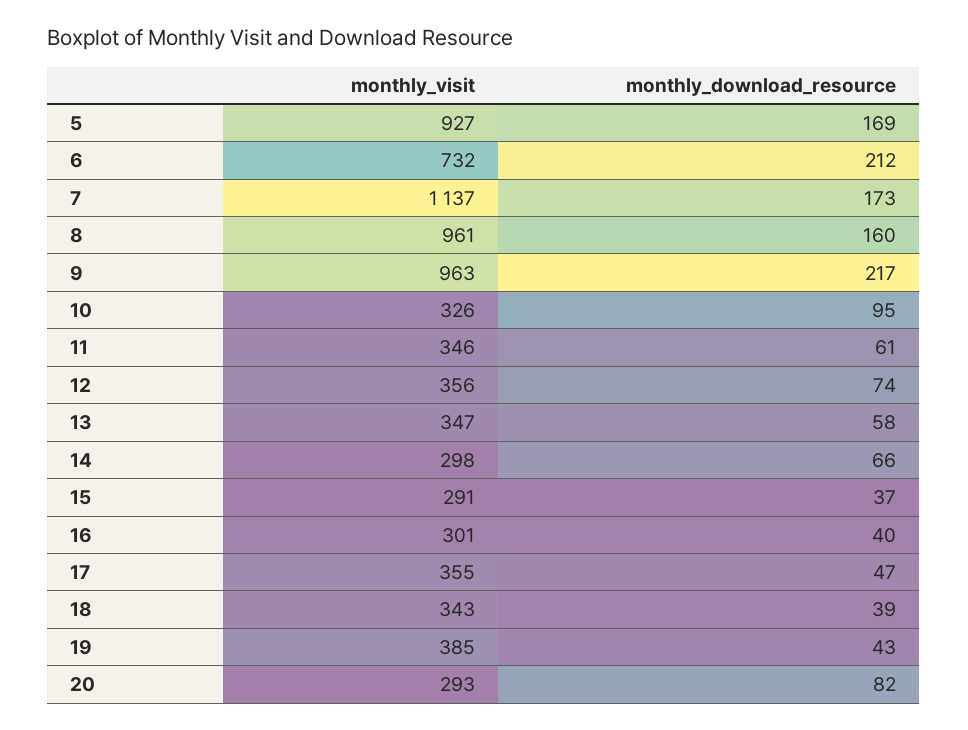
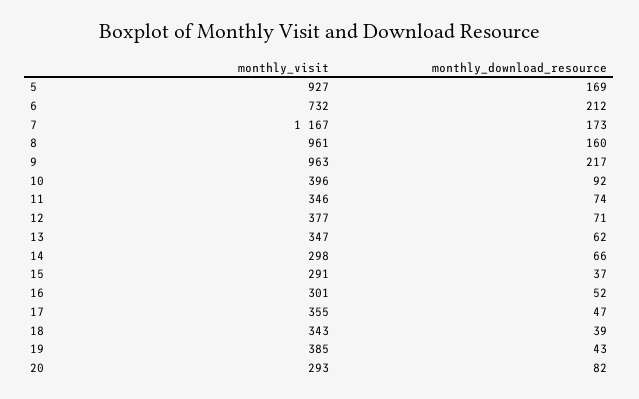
  {
    "monthly_visit": {
      "5": 927,
      "6": 732,
-     "7": 1137,
+     "7": 1167,
      "8": 961,
      "9": 963,
-     "10": 326,
+     "10": 396,
      "11": 346,
-     "12": 356,
+     "12": 377,
      "13": 347,
      "14": 298,
      "15": 291,
      "16": 301,
      "17": 355,
      "18": 343,
      "19": 385,
      "20": 293
    },
    "monthly_download_resource": {
      "5": 169,
      "6": 212,
      "7": 173,
      "8": 160,
      "9": 217,
-     "10": 95,
+     "10": 92,
-     "11": 61,
+     "11": 74,
-     "12": 74,
+     "12": 71,
-     "13": 58,
+     "13": 62,
      "14": 66,
      "15": 37,
-     "16": 40,
+     "16": 52,
      "17": 47,
      "18": 39,
      "19": 43,
      "20": 82
    }
  }

